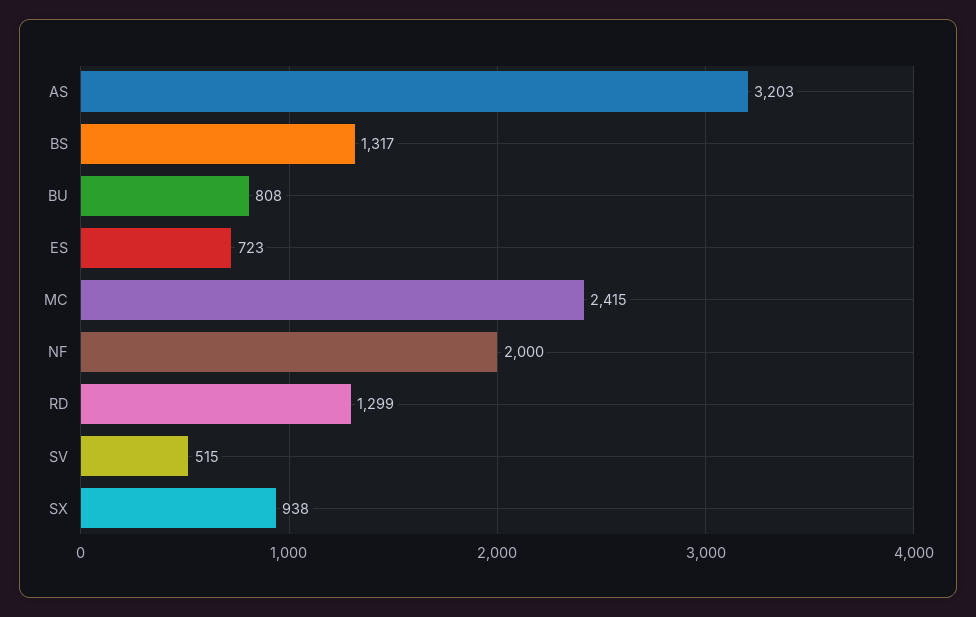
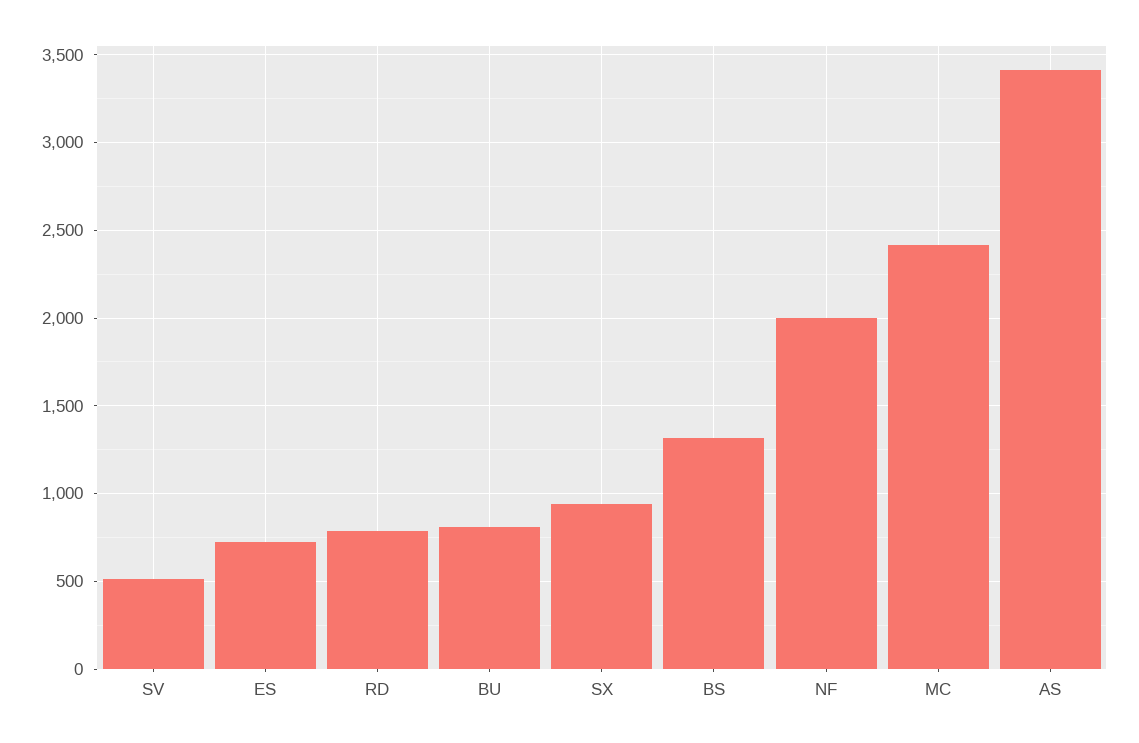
  {
-   "AS": 3203,
+   "AS": 3400,
    "BS": 1317,
    "BU": 808,
    "ES": 723,
    "MC": 2415,
    "NF": 2000,
-   "RD": 1299,
+   "RD": 800,
    "SV": 515,
    "SX": 938
  }

